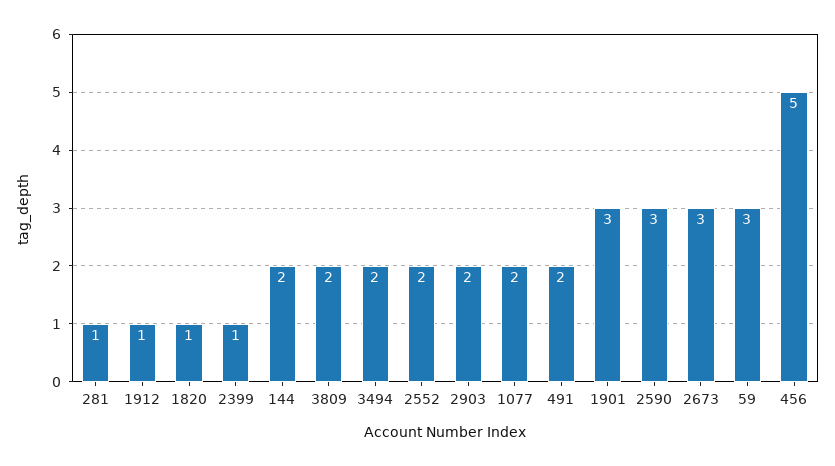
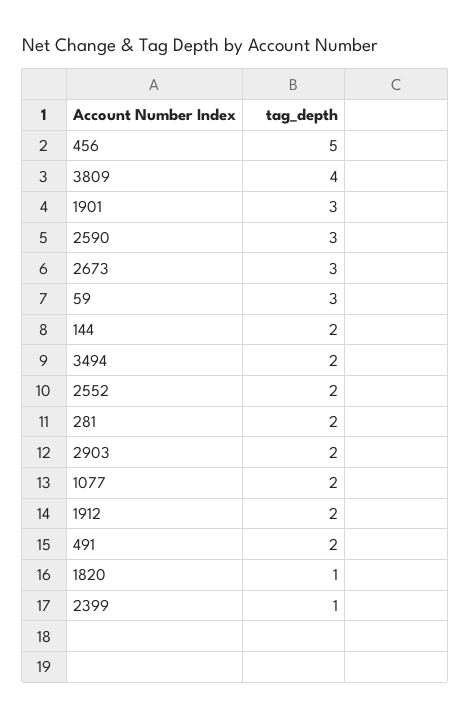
  {
-   "281": 1,
+   "281": 2,
-   "1912": 1,
+   "1912": 2,
    "1820": 1,
    "2399": 1,
    "144": 2,
-   "3809": 2,
+   "3809": 4,
    "3494": 2,
    "2552": 2,
    "2903": 2,
    "1077": 2,
    "491": 2,
    "1901": 3,
    "2590": 3,
    "2673": 3,
    "59": 3,
    "456": 5
  }

